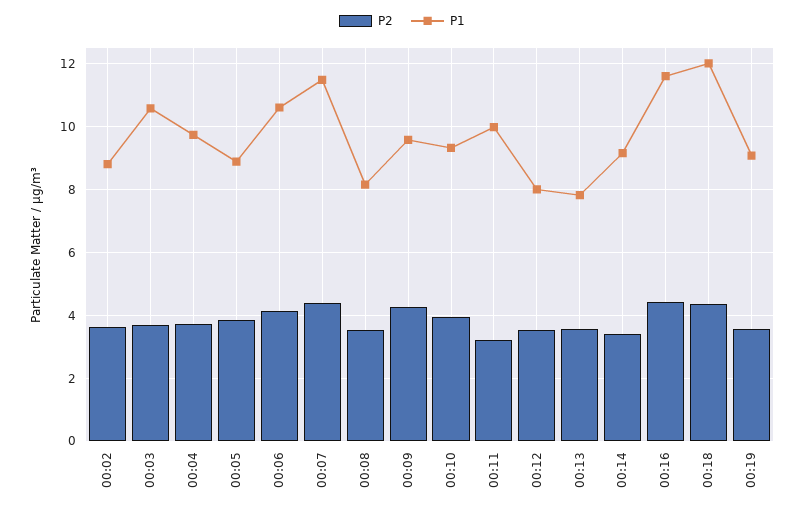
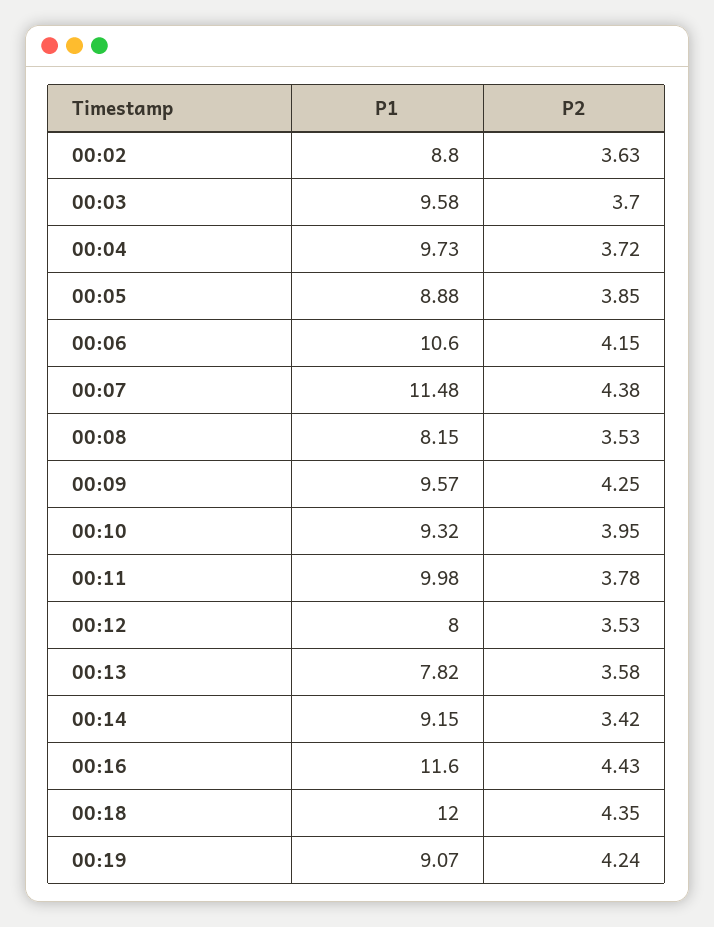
  {
    "P2": {
      "00:02": 3.63,
      "00:03": 3.7,
      "00:04": 3.72,
      "00:05": 3.85,
      "00:06": 4.15,
      "00:07": 4.38,
      "00:08": 3.53,
      "00:09": 4.25,
      "00:10": 3.95,
-     "00:11": 3.2,
+     "00:11": 3.78,
      "00:12": 3.53,
      "00:13": 3.58,
      "00:14": 3.42,
      "00:16": 4.43,
      "00:18": 4.35,
-     "00:19": 3.6
+     "00:19": 4.24
    },
    "P1": {
      "00:02": 8.8,
-     "00:03": 10.6,
+     "00:03": 9.58,
      "00:04": 9.73,
      "00:05": 8.88,
      "00:06": 10.6,
      "00:07": 11.48,
      "00:08": 8.15,
      "00:09": 9.57,
      "00:10": 9.32,
      "00:11": 9.98,
      "00:12": 8,
      "00:13": 7.82,
      "00:14": 9.15,
      "00:16": 11.6,
      "00:18": 12,
      "00:19": 9.07
    }
  }

